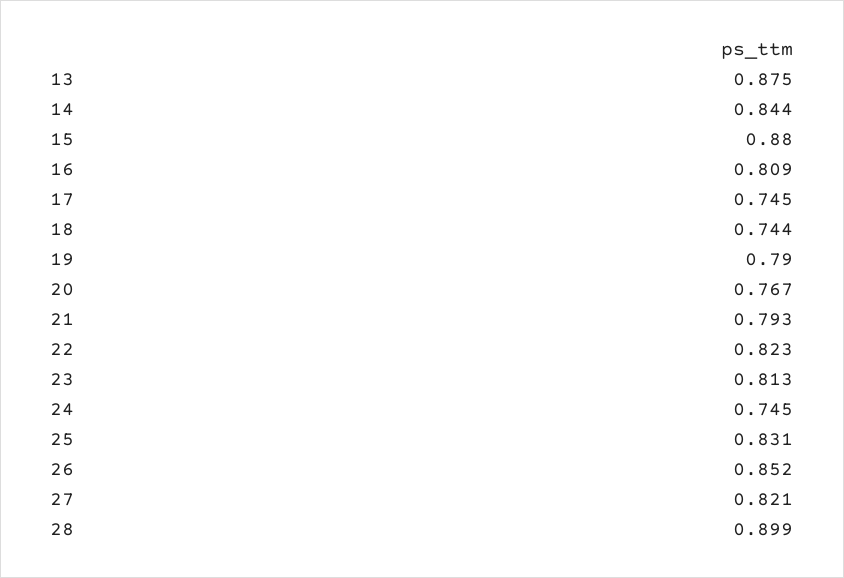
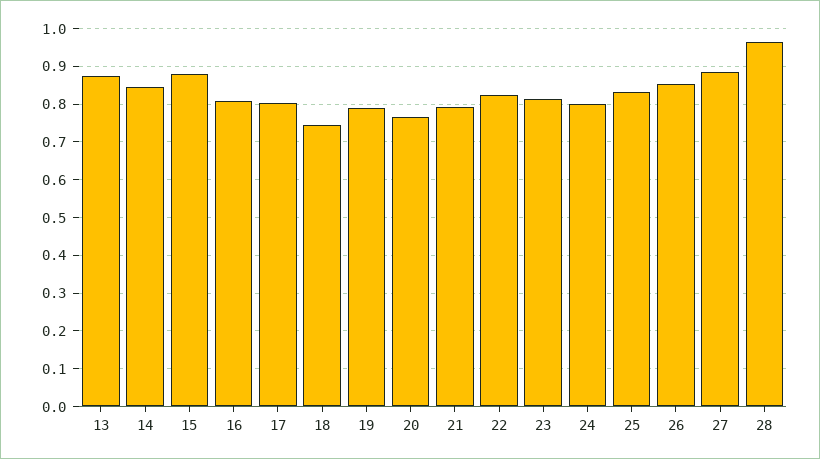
  {
    "13": 0.875,
    "14": 0.844,
    "15": 0.88,
    "16": 0.809,
-   "17": 0.745,
+   "17": 0.8,
    "18": 0.744,
    "19": 0.79,
    "20": 0.767,
    "21": 0.793,
    "22": 0.823,
    "23": 0.813,
-   "24": 0.745,
+   "24": 0.8,
    "25": 0.831,
    "26": 0.852,
-   "27": 0.821,
+   "27": 0.88,
-   "28": 0.899
+   "28": 0.96
  }

